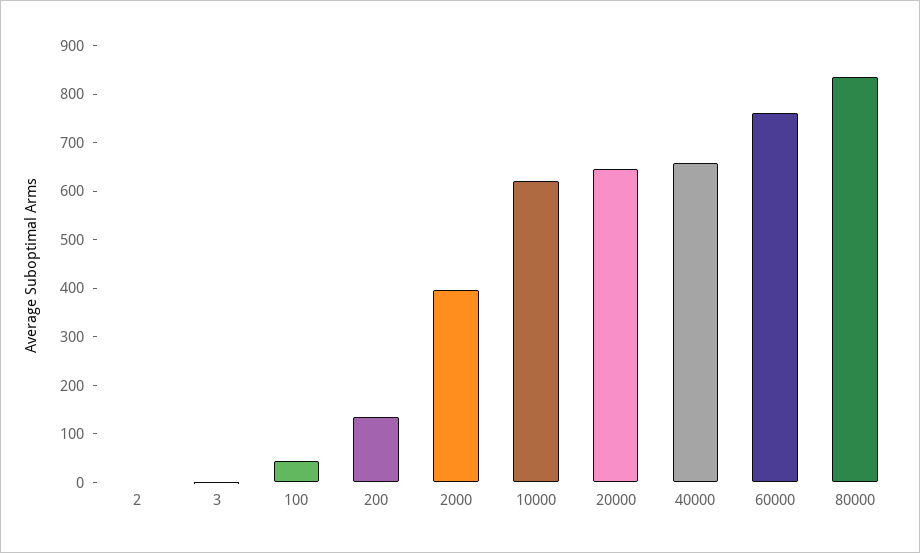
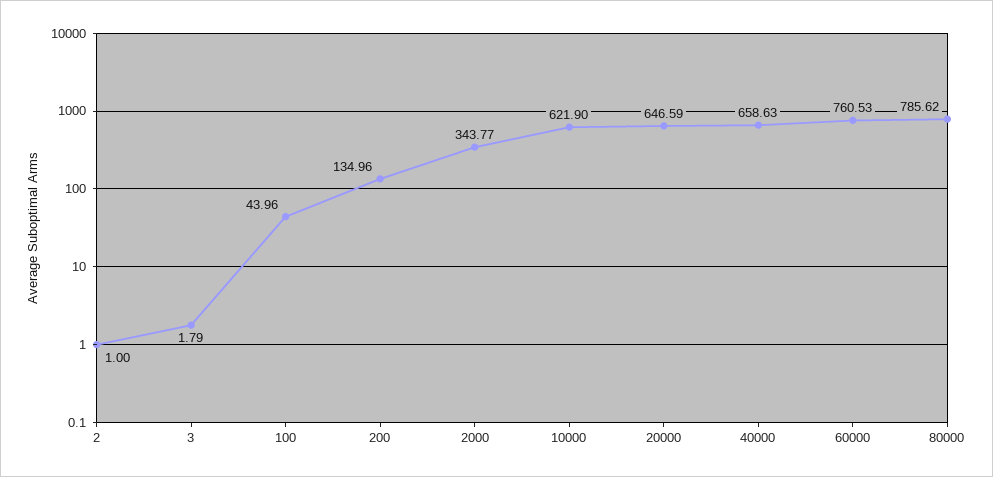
  {
    "2": 1,
    "3": 1.79,
    "100": 43.96,
    "200": 134.96,
-   "2000": 400,
+   "2000": 343.77,
    "10000": 621.9,
    "20000": 646.59,
    "40000": 658.63,
    "60000": 760.53,
-   "80000": 840
+   "80000": 785.62
  }

